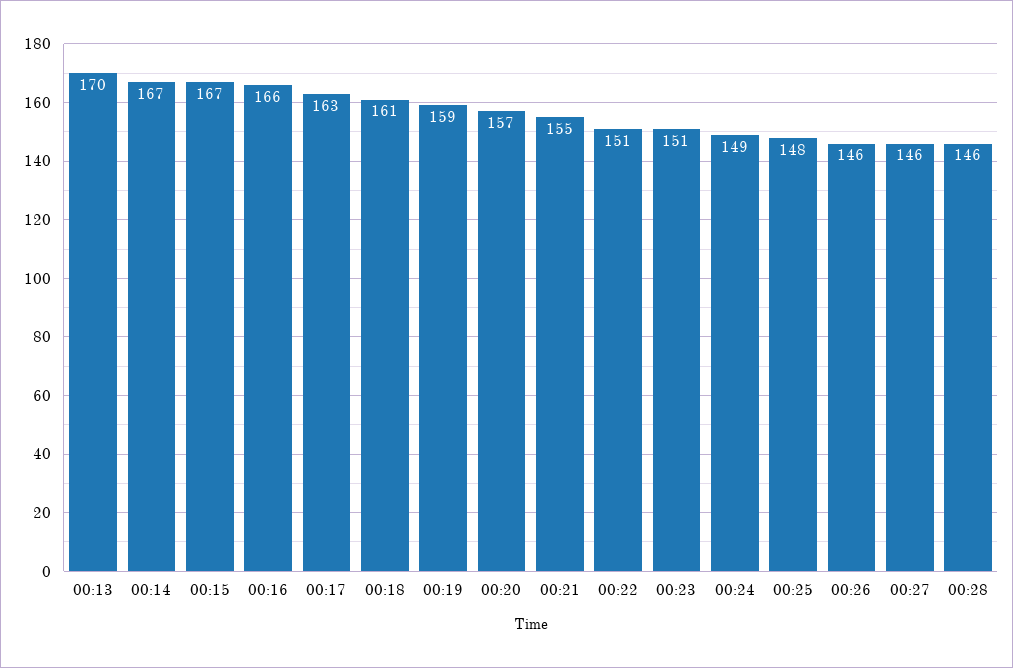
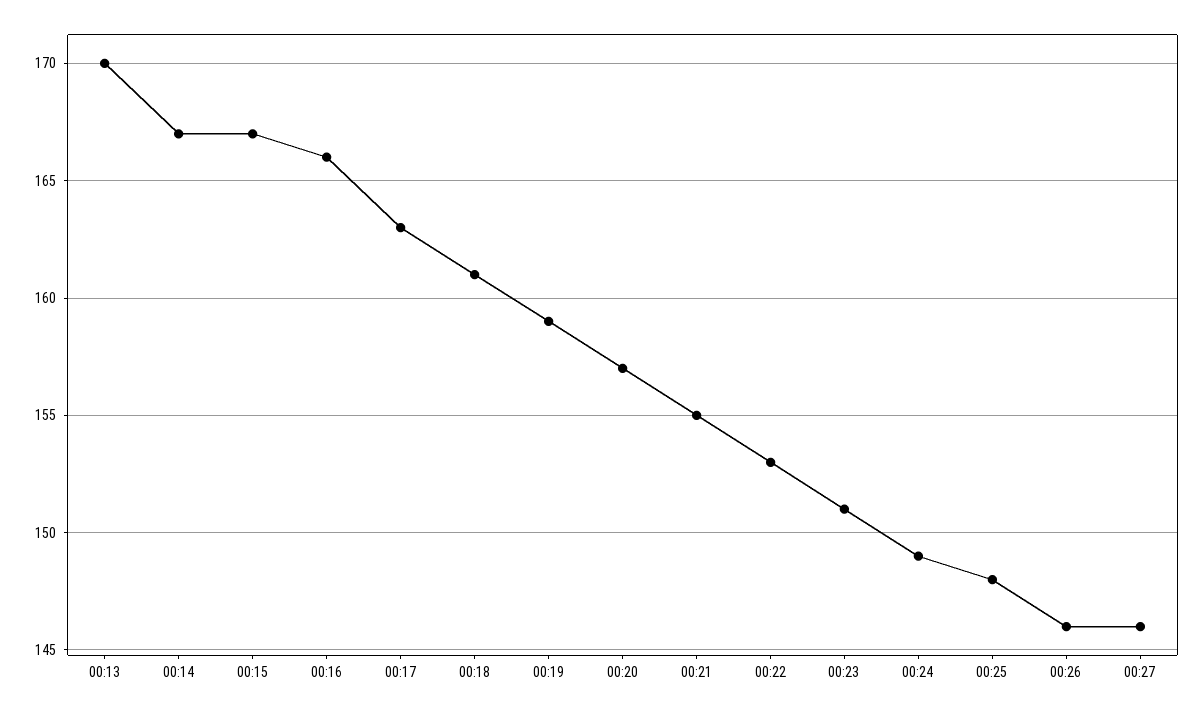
  {
    "00:13": 170,
    "00:14": 167,
    "00:15": 167,
    "00:16": 166,
    "00:17": 163,
    "00:18": 161,
    "00:19": 159,
    "00:20": 157,
    "00:21": 155,
-   "00:22": 151,
+   "00:22": 153,
    "00:23": 151,
    "00:24": 149,
    "00:25": 148,
    "00:26": 146,
-   "00:27": 146,
+   "00:27": 146
-   "00:28": 146
  }

